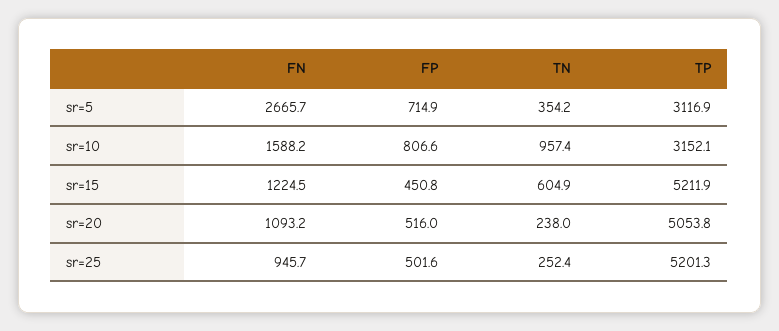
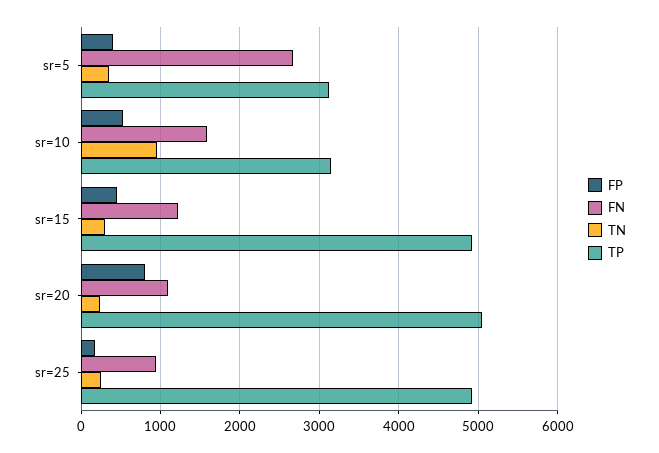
  {
    "FN": {
      "sr=5": 2665.7,
      "sr=10": 1588.2,
      "sr=15": 1224.5,
      "sr=20": 1093.2,
      "sr=25": 945.7
    },
    "FP": {
-     "sr=5": 714.9,
+     "sr=5": 400,
-     "sr=10": 806.6,
+     "sr=10": 500,
      "sr=15": 450.8,
-     "sr=20": 516,
+     "sr=20": 800,
-     "sr=25": 501.6
+     "sr=25": 200
    },
    "TN": {
      "sr=5": 354.2,
      "sr=10": 957.4,
-     "sr=15": 604.9,
+     "sr=15": 300,
      "sr=20": 238,
      "sr=25": 252.4
    },
    "TP": {
      "sr=5": 3116.9,
      "sr=10": 3152.1,
-     "sr=15": 5211.9,
+     "sr=15": 4900,
      "sr=20": 5053.8,
-     "sr=25": 5201.3
+     "sr=25": 4900
    }
  }

